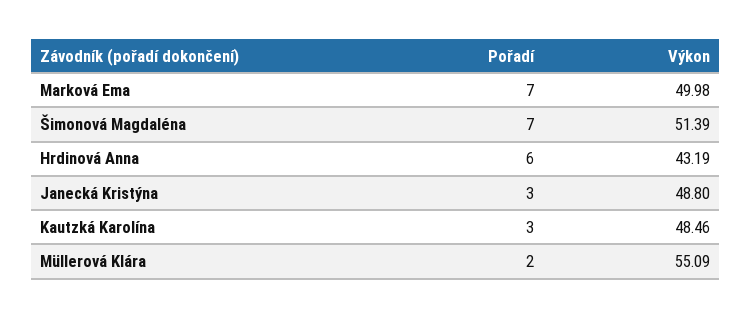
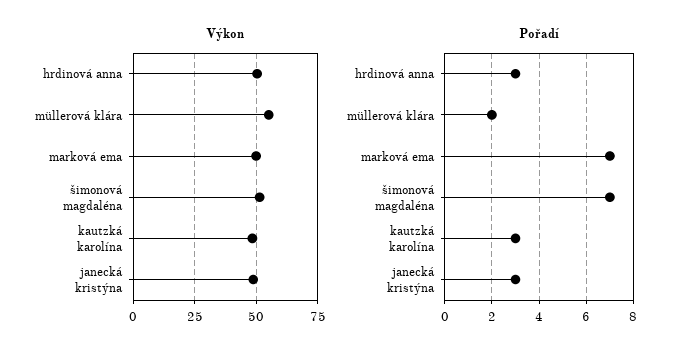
  {
    "Pořadí": {
      "Marková Ema": 7,
      "Šimonová Magdaléna": 7,
-     "Hrdinová Anna": 6,
+     "Hrdinová Anna": 3,
      "Janecká Kristýna": 3,
      "Kautzká Karolína": 3,
      "Müllerová Klára": 2
    },
    "Výkon": {
      "Marková Ema": 49.98,
      "Šimonová Magdaléna": 51.39,
-     "Hrdinová Anna": 43.19,
+     "Hrdinová Anna": 50,
      "Janecká Kristýna": 48.8,
      "Kautzká Karolína": 48.46,
      "Müllerová Klára": 55.09
    }
  }

